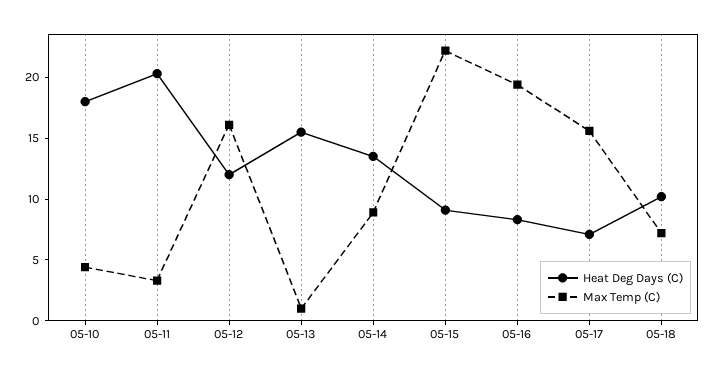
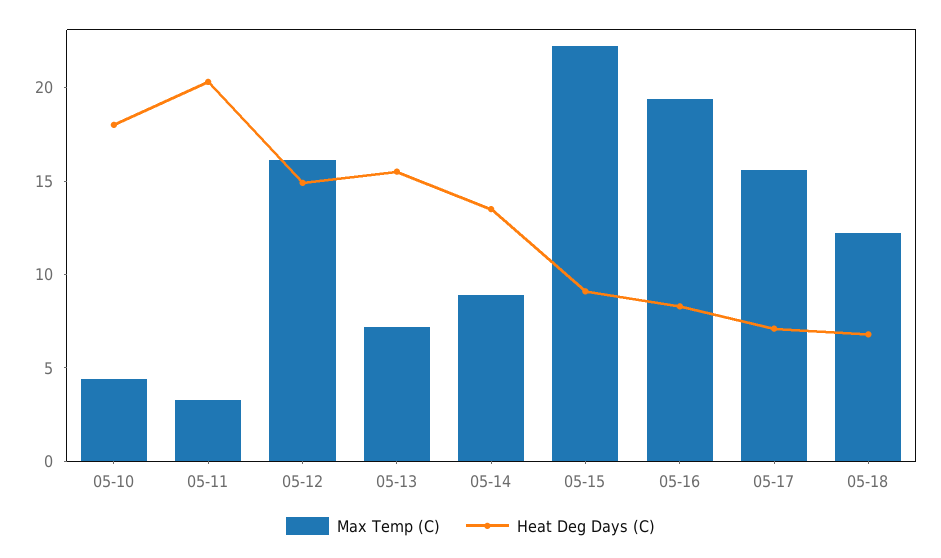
  {
    "Heat Deg Days (C)": {
      "05-10": 18,
      "05-11": 20,
-     "05-12": 12,
+     "05-12": 15,
      "05-13": 16,
      "05-14": 14,
      "05-15": 9,
      "05-16": 8,
      "05-17": 7,
-     "05-18": 10
+     "05-18": 7
    },
    "Max Temp (C)": {
      "05-10": 4,
      "05-11": 3,
      "05-12": 16,
-     "05-13": 1,
+     "05-13": 7,
      "05-14": 9,
      "05-15": 22,
      "05-16": 19,
      "05-17": 16,
-     "05-18": 7
+     "05-18": 12
    }
  }

